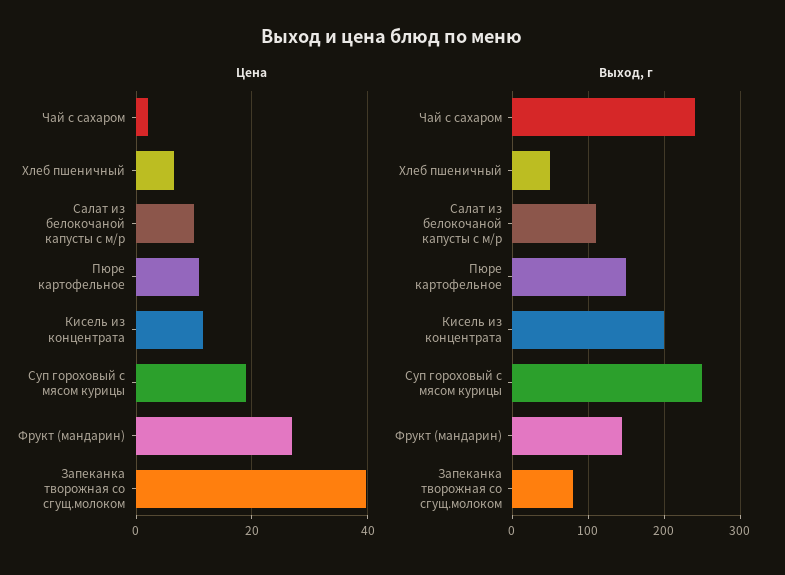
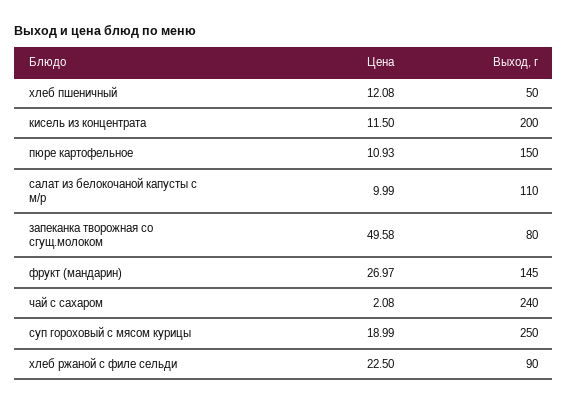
  {
    "Цена": {
      "Чай с сахаром": 2.08,
-     "Хлеб пшеничный": 6,
+     "Хлеб пшеничный": 12.08,
      "Салат из белокочаной капусты с м/р": 9.99,
      "Пюре картофельное": 10.93,
      "Кисель из концентрата": 11.5,
      "Суп гороховый с мясом курицы": 18.99,
      "Фрукт (мандарин)": 26.97,
-     "Запеканка творожная со сгущ.молоком": 40
+     "Запеканка творожная со сгущ.молоком": 49.58,
+     "хлеб ржаной с филе сельди": 22.5
    },
    "Выход, г": {
      "Чай с сахаром": 240,
      "Хлеб пшеничный": 50,
      "Салат из белокочаной капусты с м/р": 110,
      "Пюре картофельное": 150,
      "Кисель из концентрата": 200,
      "Суп гороховый с мясом курицы": 250,
      "Фрукт (мандарин)": 145,
-     "Запеканка творожная со сгущ.молоком": 80
+     "Запеканка творожная со сгущ.молоком": 80,
+     "хлеб ржаной с филе сельди": 90
    }
  }

